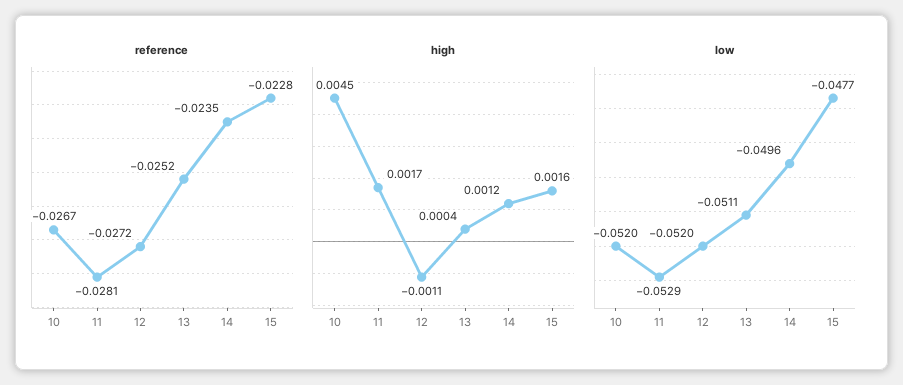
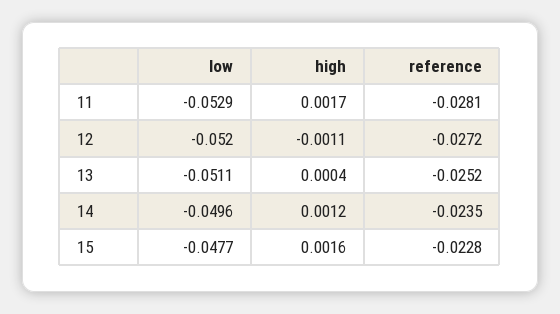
  {
    "reference": {
-     "10": -0.0267,
      "11": -0.0281,
      "12": -0.0272,
      "13": -0.0252,
      "14": -0.0235,
      "15": -0.0228
    },
    "high": {
-     "10": 0.0045,
      "11": 0.0017,
      "12": -0.0011,
      "13": 0.0004,
      "14": 0.0012,
      "15": 0.0016
    },
    "low": {
-     "10": -0.052,
      "11": -0.0529,
      "12": -0.052,
      "13": -0.0511,
      "14": -0.0496,
      "15": -0.0477
    }
  }

